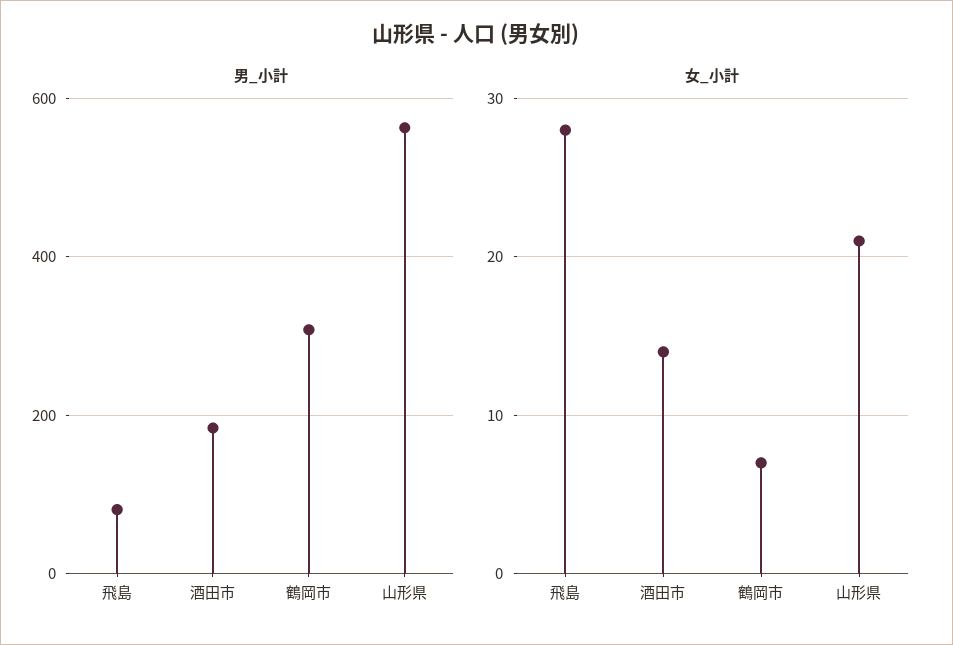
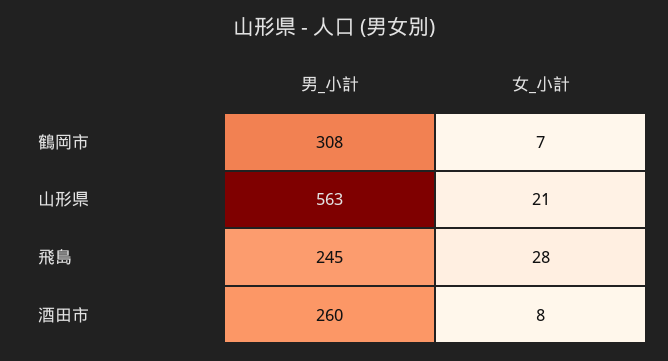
  {
    "男_小計": {
-     "飛島": 80,
+     "飛島": 245,
-     "酒田市": 180,
+     "酒田市": 260,
      "鶴岡市": 308,
      "山形県": 563
    },
    "女_小計": {
      "飛島": 28,
-     "酒田市": 14,
+     "酒田市": 8,
      "鶴岡市": 7,
      "山形県": 21
    }
  }

